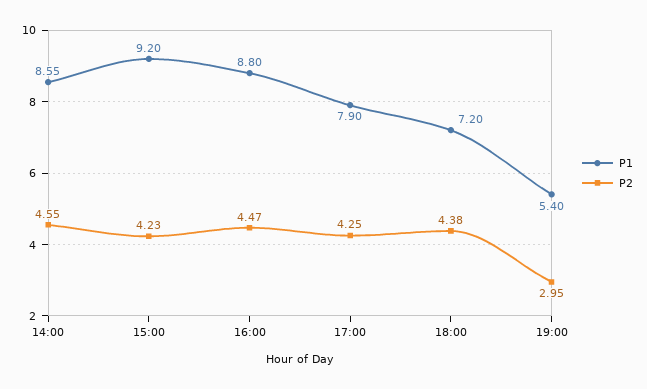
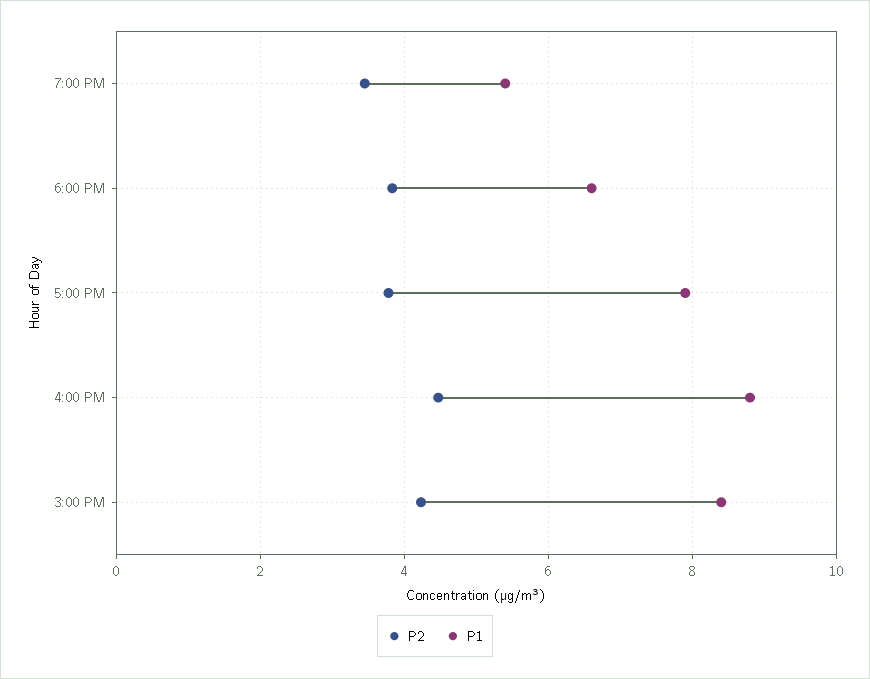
  {
    "P1": {
-     "14:00": 8.55,
-     "15:00": 9.2,
+     "15:00": 8.4,
      "16:00": 8.8,
      "17:00": 7.9,
-     "18:00": 7.2,
+     "18:00": 6.6,
      "19:00": 5.4
    },
    "P2": {
-     "14:00": 4.55,
      "15:00": 4.23,
      "16:00": 4.47,
-     "17:00": 4.25,
+     "17:00": 3.8,
-     "18:00": 4.38,
+     "18:00": 3.8,
-     "19:00": 2.95
+     "19:00": 3.4
    }
  }

